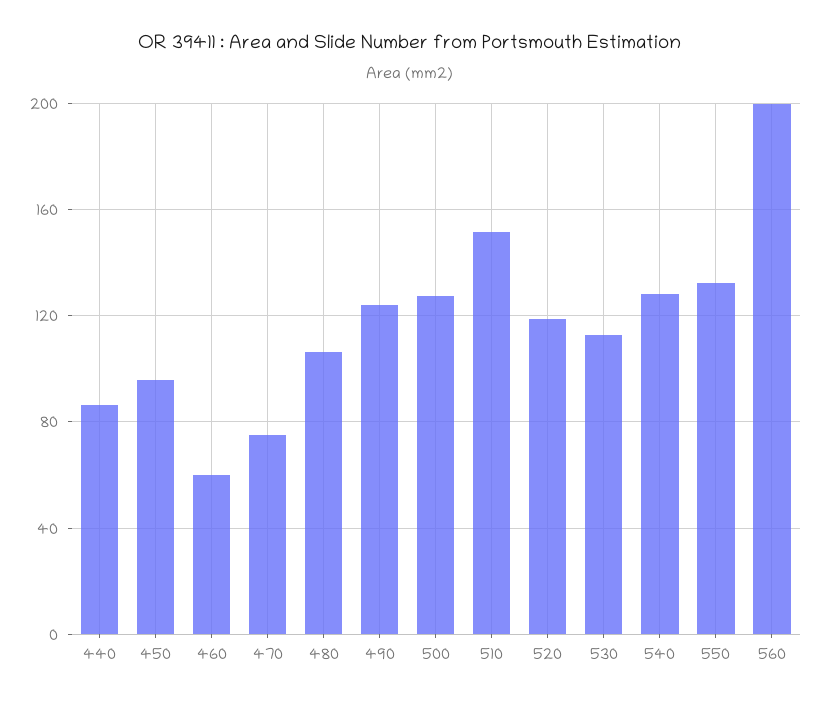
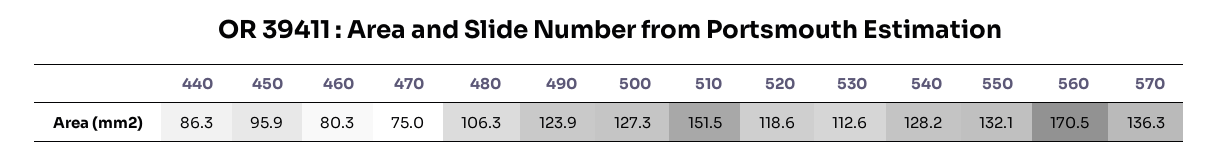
  {
    "440": 86.3,
    "450": 95.9,
-   "460": 60,
+   "460": 80.3,
    "470": 75,
    "480": 106.3,
    "490": 123.9,
    "500": 127.3,
    "510": 151.5,
    "520": 118.6,
    "530": 112.6,
    "540": 128.2,
    "550": 132.1,
-   "560": 200
+   "560": 170.5,
+   "570": 136.3
  }

